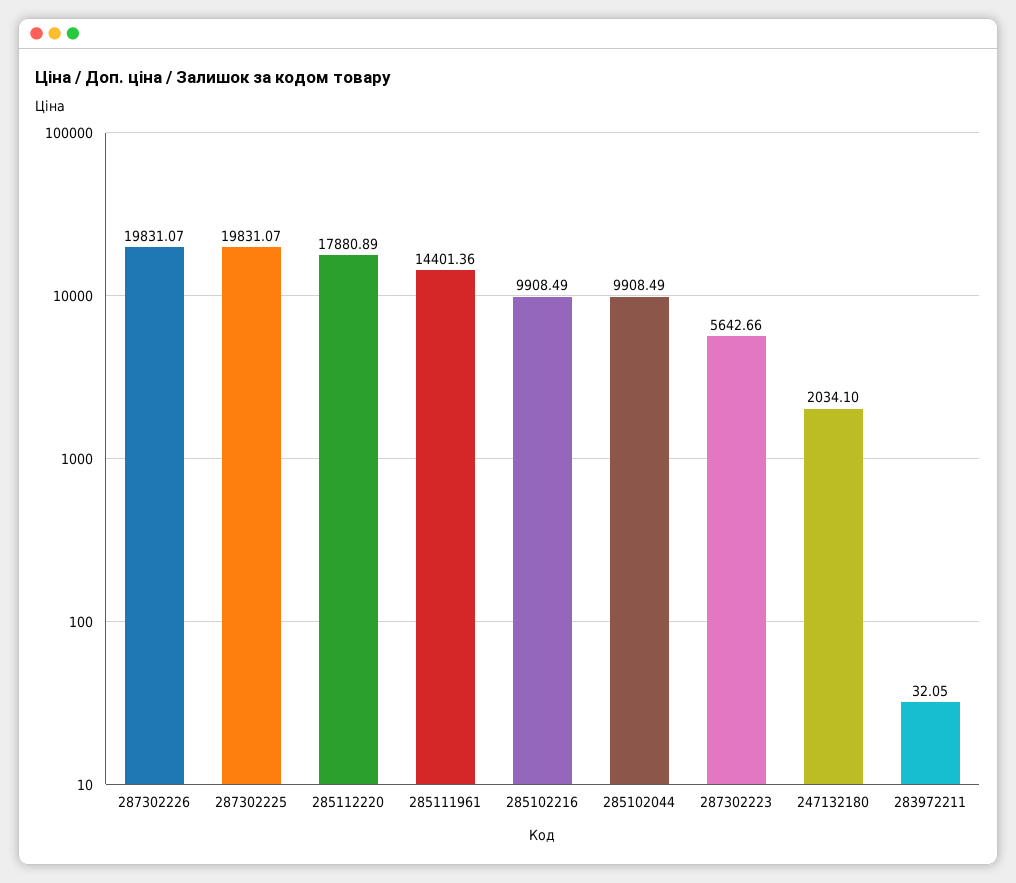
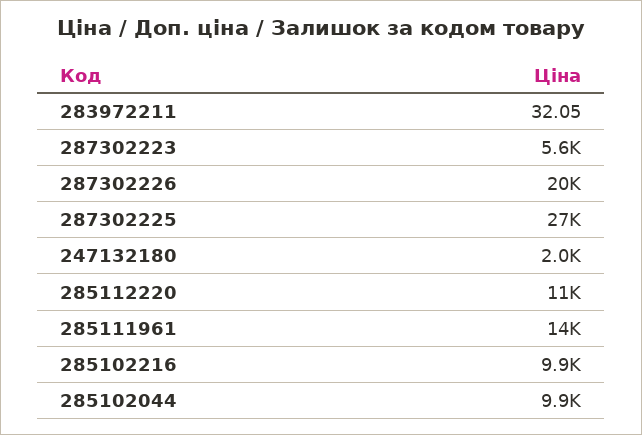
  {
    "287302226": 19831.07,
-   "287302225": 19831.07,
+   "287302225": 27000,
-   "285112220": 17880.89,
+   "285112220": 11000,
    "285111961": 14401.36,
    "285102216": 9908.49,
    "285102044": 9908.49,
    "287302223": 5642.66,
    "247132180": 2034.1,
    "283972211": 32.05
  }

